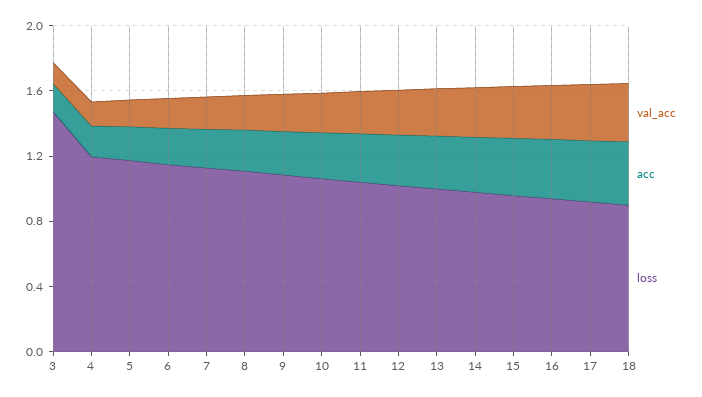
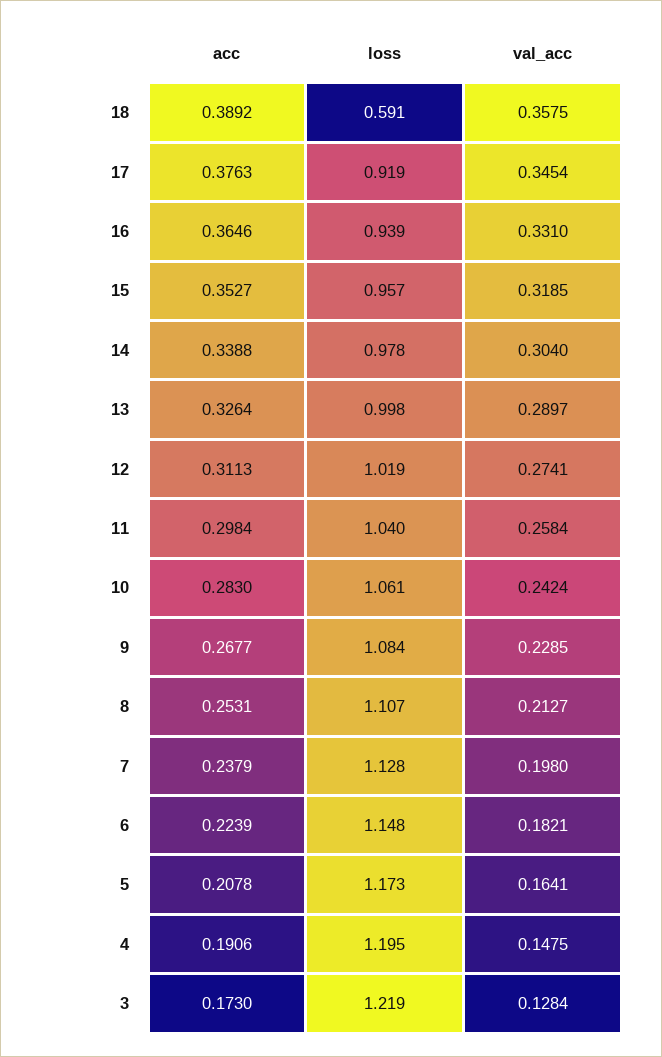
  {
    "val_acc": {
      "3": 0.1284,
      "4": 0.1475,
      "5": 0.1641,
      "6": 0.1821,
      "7": 0.198,
      "8": 0.2127,
      "9": 0.2285,
      "10": 0.2424,
      "11": 0.2584,
      "12": 0.2741,
      "13": 0.2897,
      "14": 0.304,
      "15": 0.3185,
      "16": 0.331,
      "17": 0.3454,
      "18": 0.3575
    },
    "acc": {
      "3": 0.173,
      "4": 0.1906,
      "5": 0.2078,
      "6": 0.2239,
      "7": 0.2379,
      "8": 0.2531,
      "9": 0.2677,
      "10": 0.283,
      "11": 0.2984,
      "12": 0.3113,
      "13": 0.3264,
      "14": 0.3388,
      "15": 0.3527,
      "16": 0.3646,
      "17": 0.3763,
      "18": 0.3892
    },
    "loss": {
-     "3": 1.5,
+     "3": 1.219,
      "4": 1.195,
      "5": 1.173,
      "6": 1.148,
      "7": 1.128,
      "8": 1.107,
      "9": 1.084,
      "10": 1.061,
      "11": 1.04,
      "12": 1.019,
      "13": 0.998,
      "14": 0.978,
      "15": 0.957,
      "16": 0.939,
      "17": 0.919,
-     "18": 0.9
+     "18": 0.591
    }
  }

